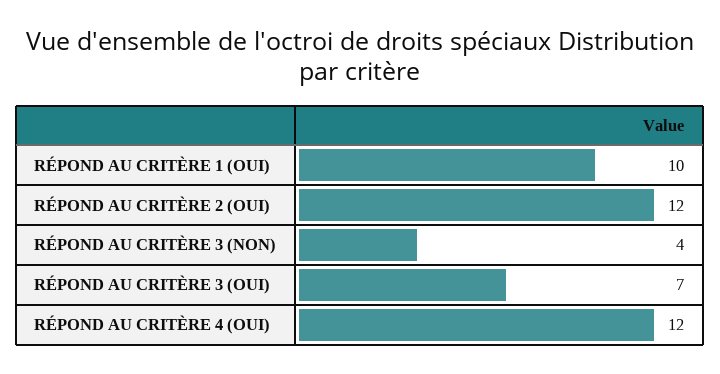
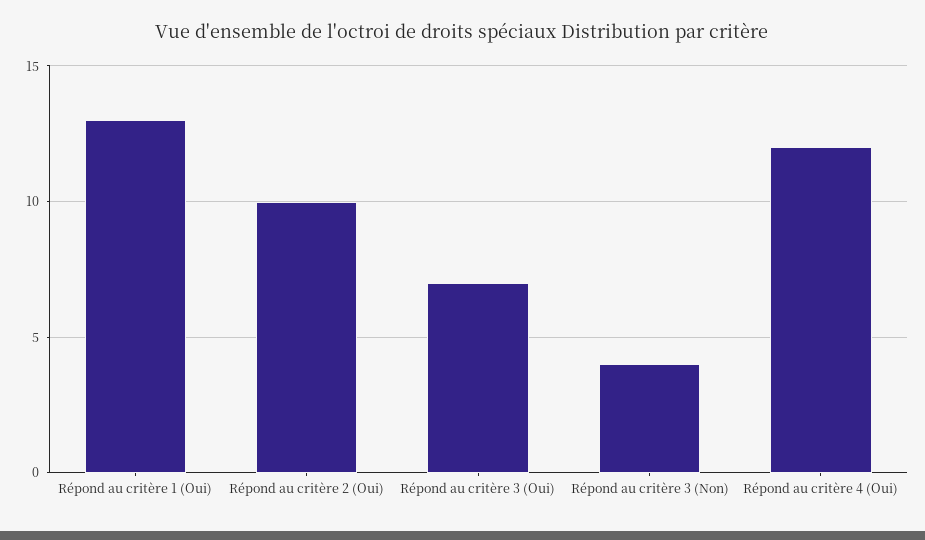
  {
-   "RÉPOND AU CRITÈRE 1 (OUI)": 10,
+   "RÉPOND AU CRITÈRE 1 (OUI)": 13,
-   "RÉPOND AU CRITÈRE 2 (OUI)": 12,
+   "RÉPOND AU CRITÈRE 2 (OUI)": 10,
    "RÉPOND AU CRITÈRE 3 (NON)": 4,
    "RÉPOND AU CRITÈRE 3 (OUI)": 7,
    "RÉPOND AU CRITÈRE 4 (OUI)": 12
  }

